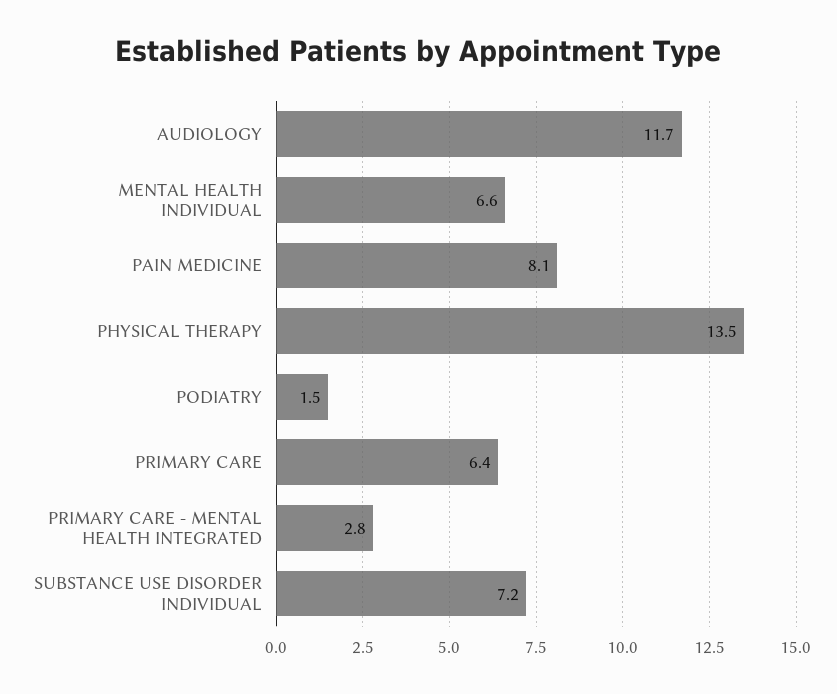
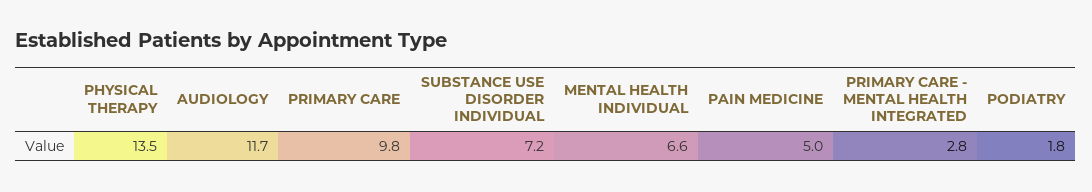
  {
    "AUDIOLOGY": 11.7,
    "MENTAL HEALTH INDIVIDUAL": 6.6,
-   "PAIN MEDICINE": 8.1,
+   "PAIN MEDICINE": 5,
    "PHYSICAL THERAPY": 13.5,
-   "PODIATRY": 1.5,
+   "PODIATRY": 1.8,
-   "PRIMARY CARE": 6.4,
+   "PRIMARY CARE": 9.8,
    "PRIMARY CARE - MENTAL HEALTH INTEGRATED": 2.8,
    "SUBSTANCE USE DISORDER INDIVIDUAL": 7.2
  }

